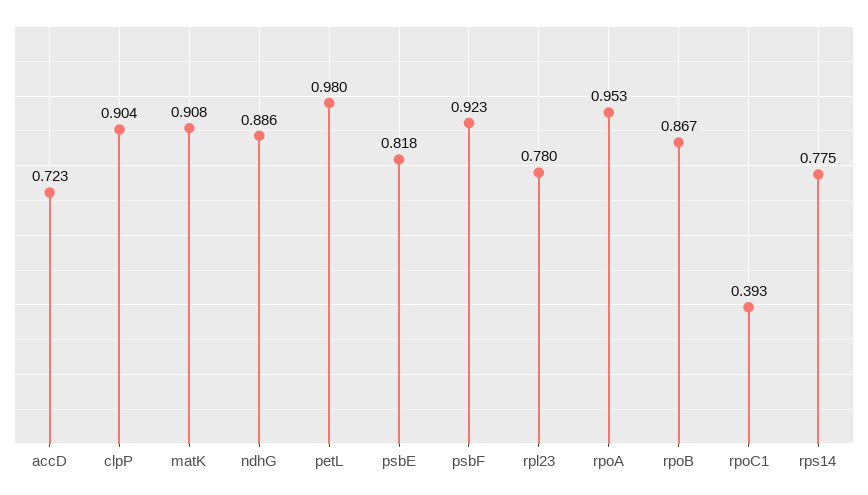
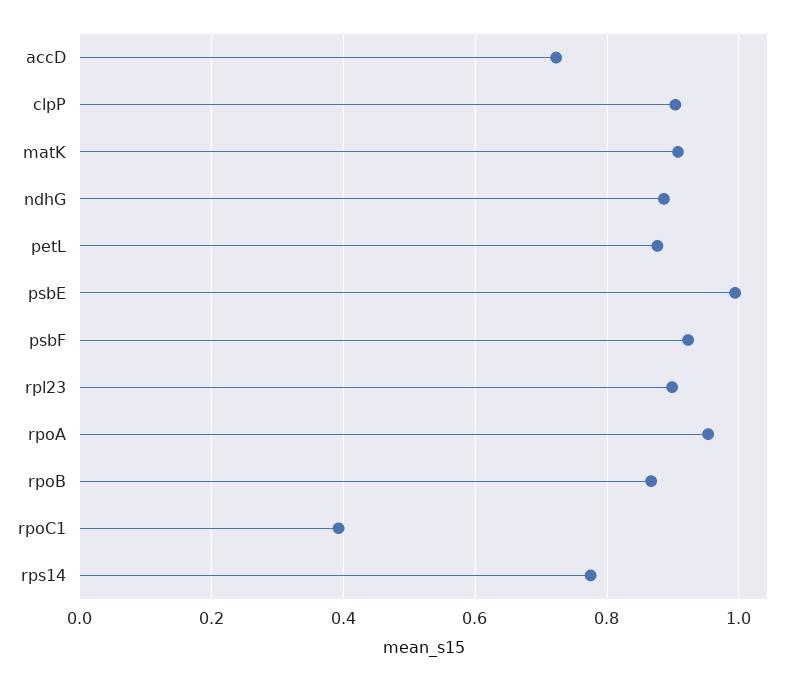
  {
    "accD": 0.723,
    "clpP": 0.904,
    "matK": 0.908,
    "ndhG": 0.886,
-   "petL": 0.98,
+   "petL": 0.88,
-   "psbE": 0.818,
+   "psbE": 1,
    "psbF": 0.923,
-   "rpl23": 0.78,
+   "rpl23": 0.9,
    "rpoA": 0.953,
    "rpoB": 0.867,
    "rpoC1": 0.393,
    "rps14": 0.775
  }

